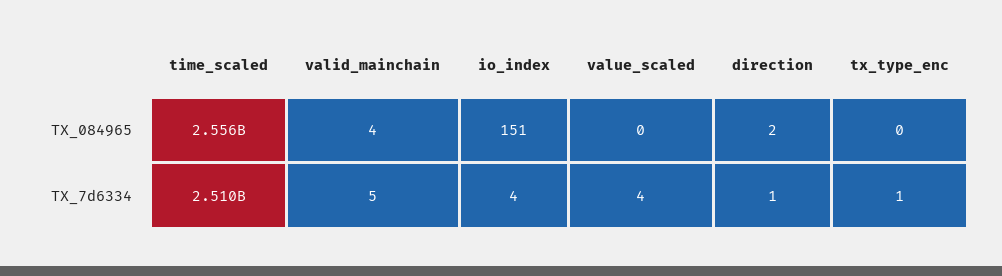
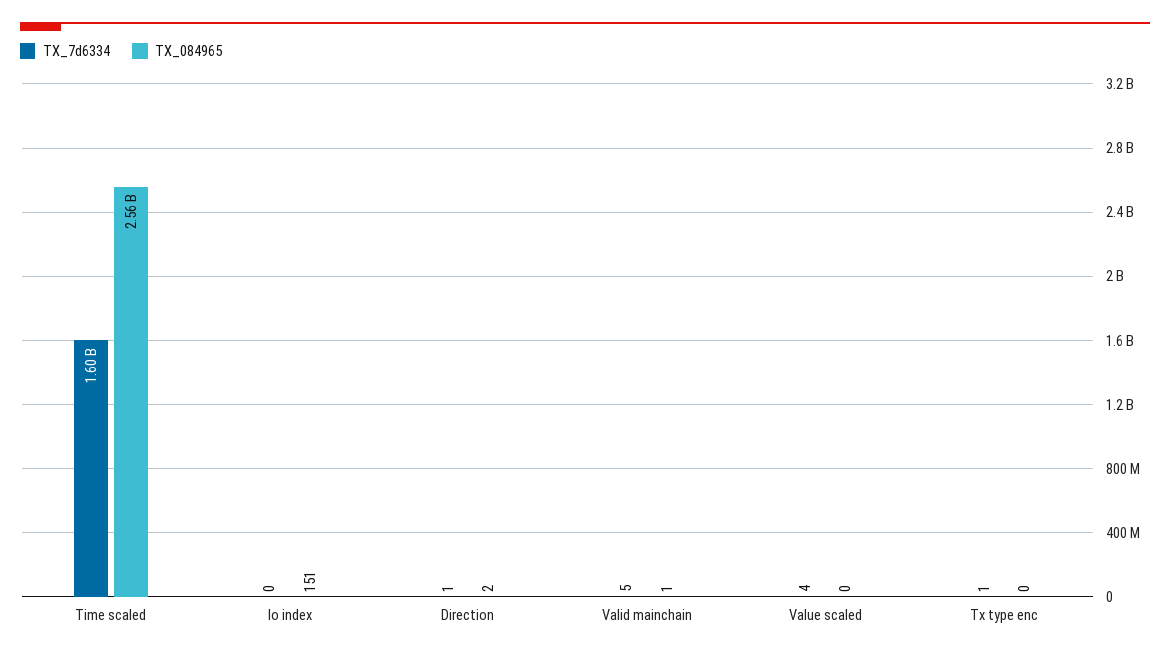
  {
    "TX_084965": {
      "time_scaled": 2556000000,
-     "valid_mainchain": 4,
+     "valid_mainchain": 1,
      "io_index": 151,
      "value_scaled": 0,
      "direction": 2,
      "tx_type_enc": 0
    },
    "TX_7d6334": {
-     "time_scaled": 2510000000,
+     "time_scaled": 1600000000,
      "valid_mainchain": 5,
-     "io_index": 4,
+     "io_index": 0,
      "value_scaled": 4,
      "direction": 1,
      "tx_type_enc": 1
    }
  }

